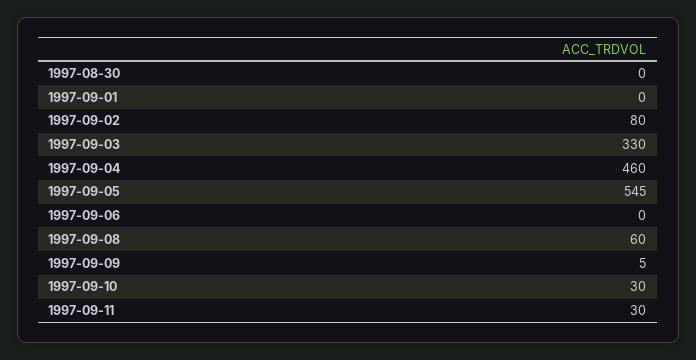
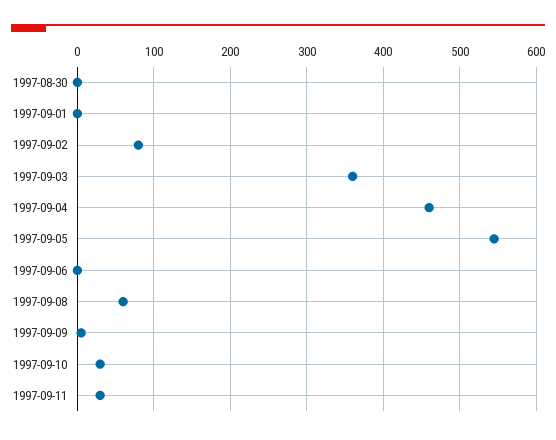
  {
    "1997-08-30": 0,
    "1997-09-01": 0,
    "1997-09-02": 80,
-   "1997-09-03": 330,
+   "1997-09-03": 360,
    "1997-09-04": 460,
    "1997-09-05": 545,
    "1997-09-06": 0,
    "1997-09-08": 60,
    "1997-09-09": 5,
    "1997-09-10": 30,
    "1997-09-11": 30
  }

